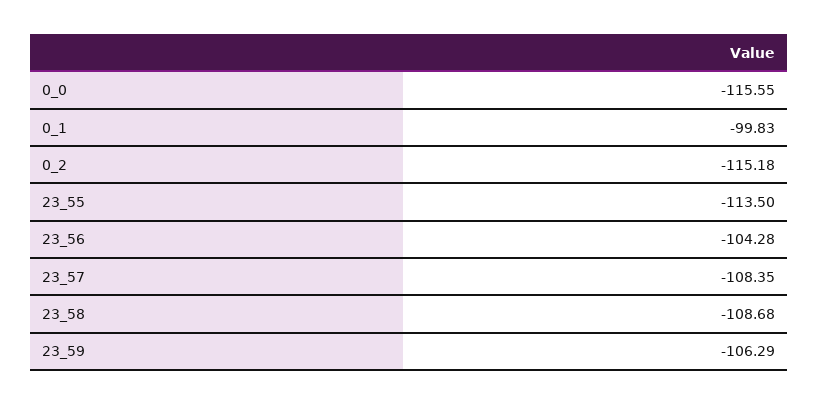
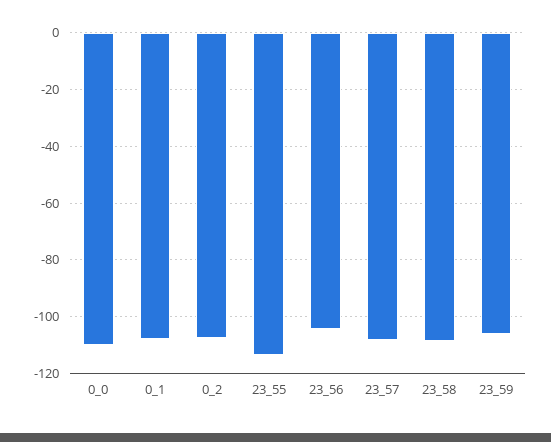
  {
-   "0_0": -115.55,
+   "0_0": -110,
-   "0_1": -99.83,
+   "0_1": -107.5,
-   "0_2": -115.18,
+   "0_2": -107.5,
    "23_55": -113.5,
    "23_56": -104.28,
    "23_57": -108.35,
    "23_58": -108.68,
    "23_59": -106.29
  }

